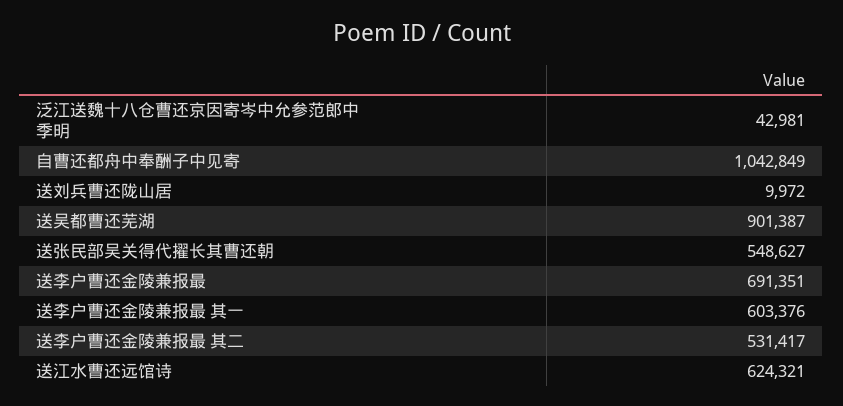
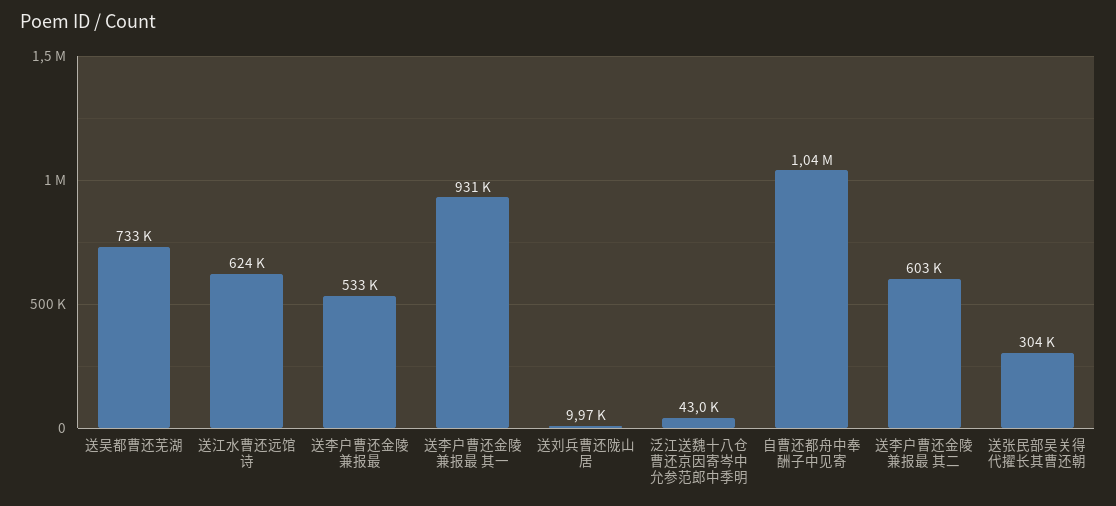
  {
    "泛江送魏十八仓曹还京因寄岑中允参范郎中季明": 42981,
    "自曹还都舟中奉酬子中见寄": 1042849,
    "送刘兵曹还陇山居": 9972,
-   "送吴都曹还芜湖": 901387,
+   "送吴都曹还芜湖": 733000,
-   "送张民部吴关得代擢长其曹还朝": 548627,
+   "送张民部吴关得代擢长其曹还朝": 304000,
-   "送李户曹还金陵兼报最": 691351,
+   "送李户曹还金陵兼报最": 533000,
-   "送李户曹还金陵兼报最 其一": 603376,
+   "送李户曹还金陵兼报最 其一": 931000,
-   "送李户曹还金陵兼报最 其二": 531417,
+   "送李户曹还金陵兼报最 其二": 603000,
    "送江水曹还远馆诗": 624321
  }

